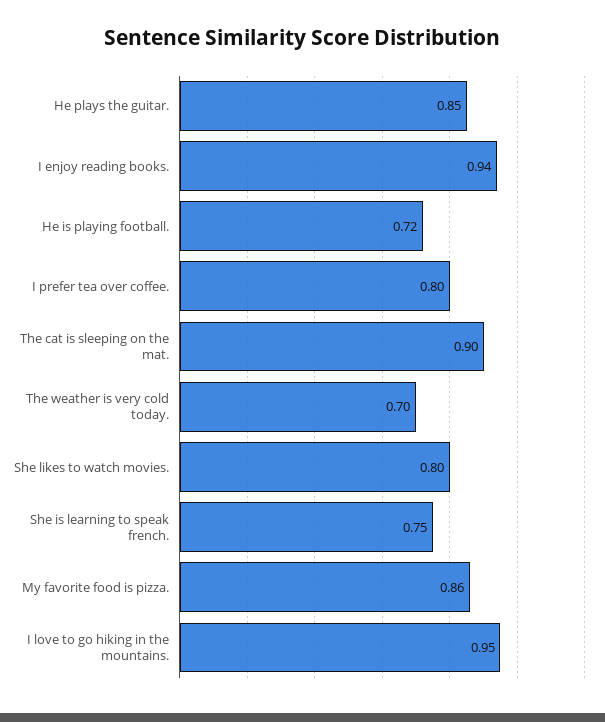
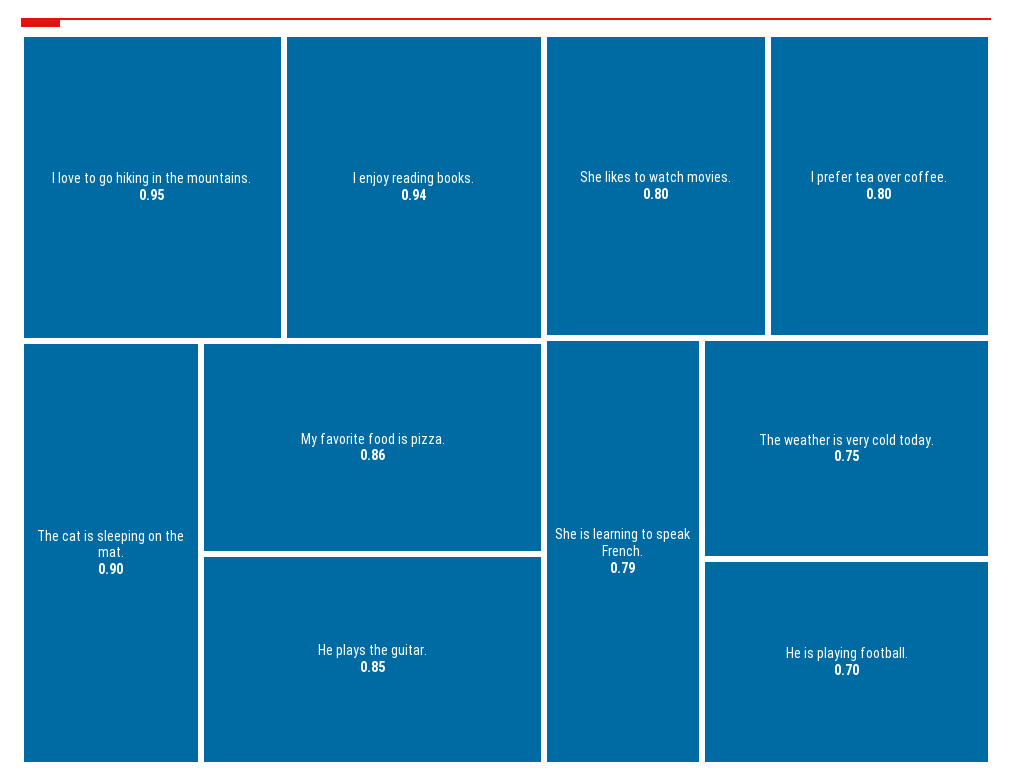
  {
    "He plays the guitar.": 0.85,
    "I enjoy reading books.": 0.94,
-   "He is playing football.": 0.72,
+   "He is playing football.": 0.7,
    "I prefer tea over coffee.": 0.8,
    "The cat is sleeping on the mat.": 0.9,
-   "The weather is very cold today.": 0.7,
+   "The weather is very cold today.": 0.75,
    "She likes to watch movies.": 0.8,
-   "She is learning to speak french.": 0.75,
+   "She is learning to speak french.": 0.79,
    "My favorite food is pizza.": 0.86,
    "I love to go hiking in the mountains.": 0.95
  }

